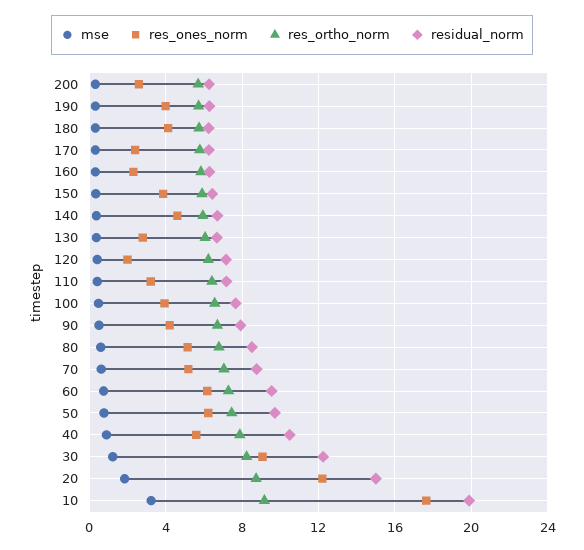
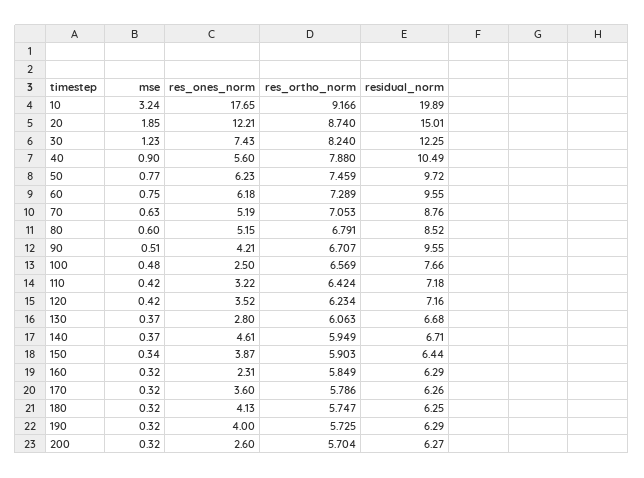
  {
    "mse": {
      "200": 0.32,
      "190": 0.32,
      "180": 0.32,
      "170": 0.32,
      "160": 0.32,
      "150": 0.34,
      "140": 0.37,
      "130": 0.37,
      "120": 0.42,
      "110": 0.42,
      "100": 0.48,
      "90": 0.51,
      "80": 0.6,
      "70": 0.63,
      "60": 0.75,
      "50": 0.77,
      "40": 0.9,
      "30": 1.23,
      "20": 1.85,
      "10": 3.24
    },
    "res_ones_norm": {
      "200": 2.6,
      "190": 4,
      "180": 4.13,
-     "170": 2.5,
+     "170": 3.6,
      "160": 2.31,
      "150": 3.87,
      "140": 4.61,
      "130": 2.8,
-     "120": 2,
+     "120": 3.52,
      "110": 3.22,
-     "100": 4,
+     "100": 2.5,
      "90": 4.21,
      "80": 5.15,
      "70": 5.19,
      "60": 6.18,
      "50": 6.23,
      "40": 5.6,
-     "30": 9,
+     "30": 7.43,
      "20": 12.21,
      "10": 17.65
    },
    "res_ortho_norm": {
      "200": 5.704,
      "190": 5.725,
      "180": 5.747,
      "170": 5.786,
      "160": 5.849,
      "150": 5.903,
      "140": 5.949,
      "130": 6.063,
      "120": 6.234,
      "110": 6.424,
      "100": 6.569,
      "90": 6.707,
      "80": 6.791,
      "70": 7.053,
      "60": 7.289,
      "50": 7.459,
      "40": 7.88,
      "30": 8.24,
      "20": 8.74,
      "10": 9.166
    },
    "residual_norm": {
      "200": 6.27,
      "190": 6.29,
      "180": 6.25,
      "170": 6.26,
      "160": 6.29,
      "150": 6.44,
      "140": 6.71,
      "130": 6.68,
      "120": 7.16,
      "110": 7.18,
      "100": 7.66,
-     "90": 8,
+     "90": 9.55,
      "80": 8.52,
      "70": 8.76,
      "60": 9.55,
      "50": 9.72,
      "40": 10.49,
      "30": 12.25,
      "20": 15.01,
      "10": 19.89
    }
  }

